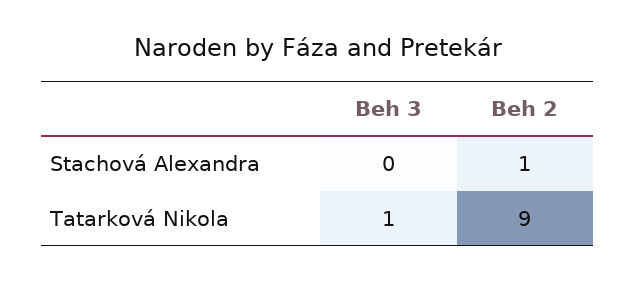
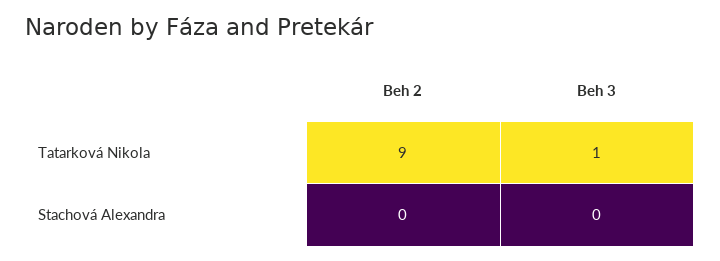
  {
    "Beh 3": {
      "Stachová Alexandra": 0,
      "Tatarková Nikola": 1
    },
    "Beh 2": {
-     "Stachová Alexandra": 1,
+     "Stachová Alexandra": 0,
      "Tatarková Nikola": 9
    }
  }

